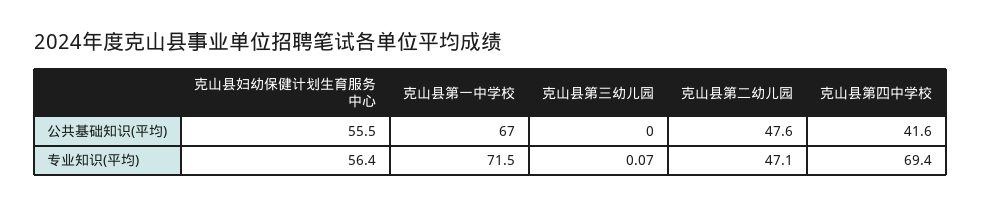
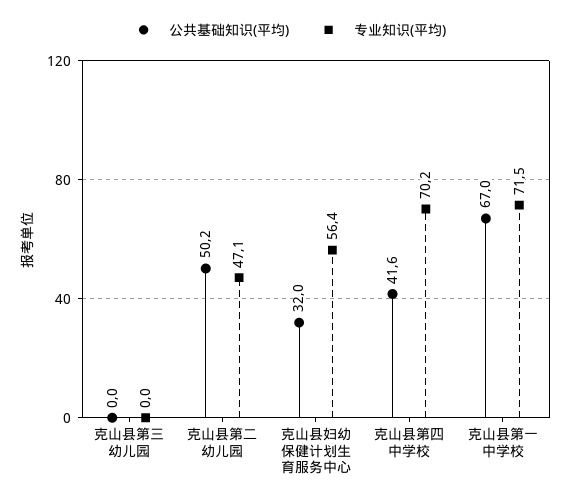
  {
    "公共基础知识(平均)": {
-     "克山县妇幼保健计划生育服务中心": 55.5,
+     "克山县妇幼保健计划生育服务中心": 32,
      "克山县第一中学校": 67,
      "克山县第三幼儿园": 0,
-     "克山县第二幼儿园": 47.6,
+     "克山县第二幼儿园": 50.2,
      "克山县第四中学校": 41.6
    },
    "专业知识(平均)": {
      "克山县妇幼保健计划生育服务中心": 56.4,
      "克山县第一中学校": 71.5,
-     "克山县第三幼儿园": 0.07,
+     "克山县第三幼儿园": 0,
      "克山县第二幼儿园": 47.1,
-     "克山县第四中学校": 69.4
+     "克山县第四中学校": 70.2
    }
  }

